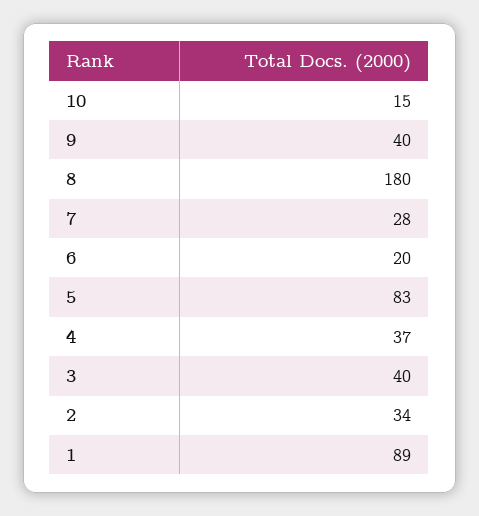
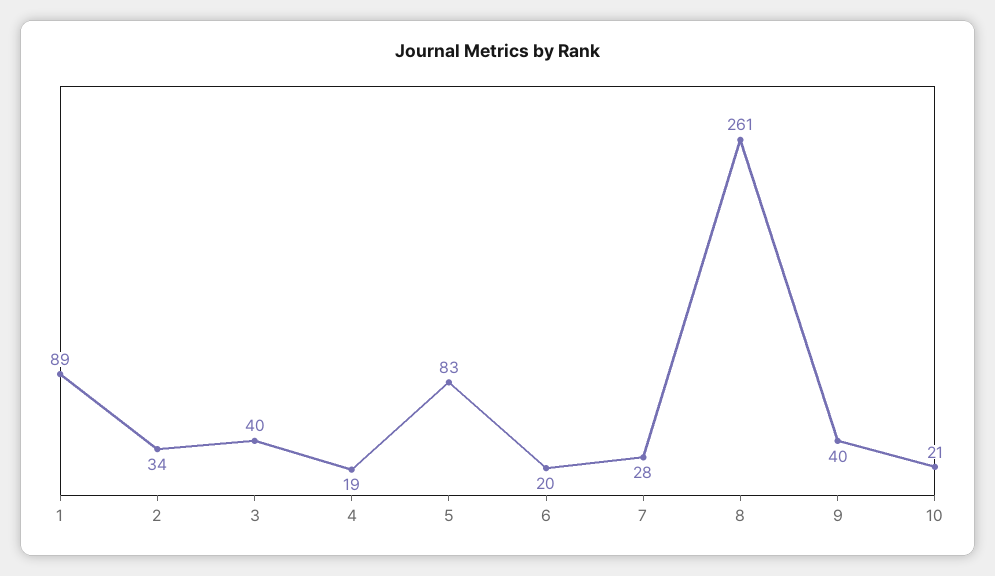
  {
-   "10": 15,
+   "10": 21,
    "9": 40,
-   "8": 180,
+   "8": 261,
    "7": 28,
    "6": 20,
    "5": 83,
-   "4": 37,
+   "4": 19,
    "3": 40,
    "2": 34,
    "1": 89
  }

